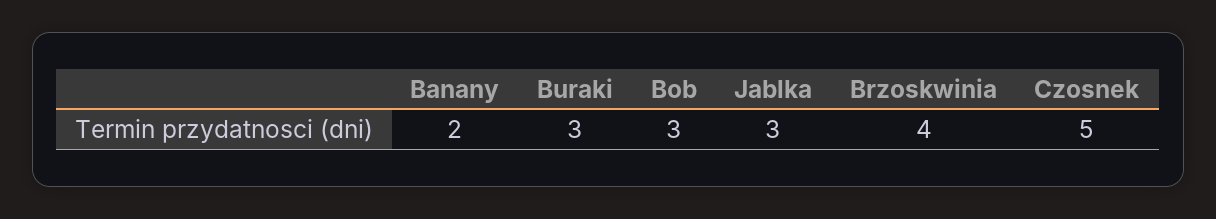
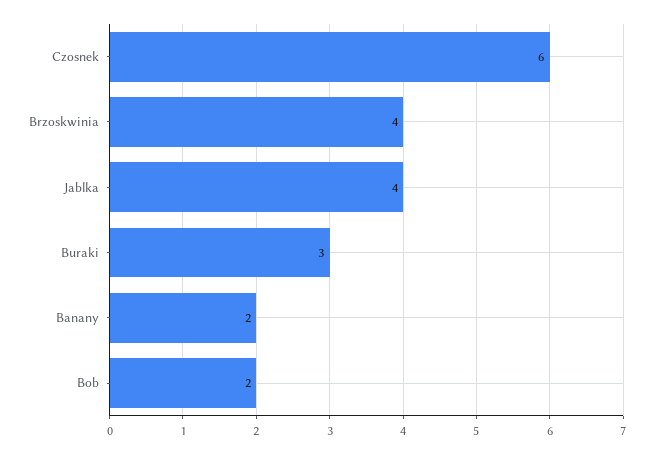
  {
    "Banany": 2,
    "Buraki": 3,
-   "Bob": 3,
+   "Bob": 2,
-   "Jablka": 3,
+   "Jablka": 4,
    "Brzoskwinia": 4,
-   "Czosnek": 5
+   "Czosnek": 6
  }

